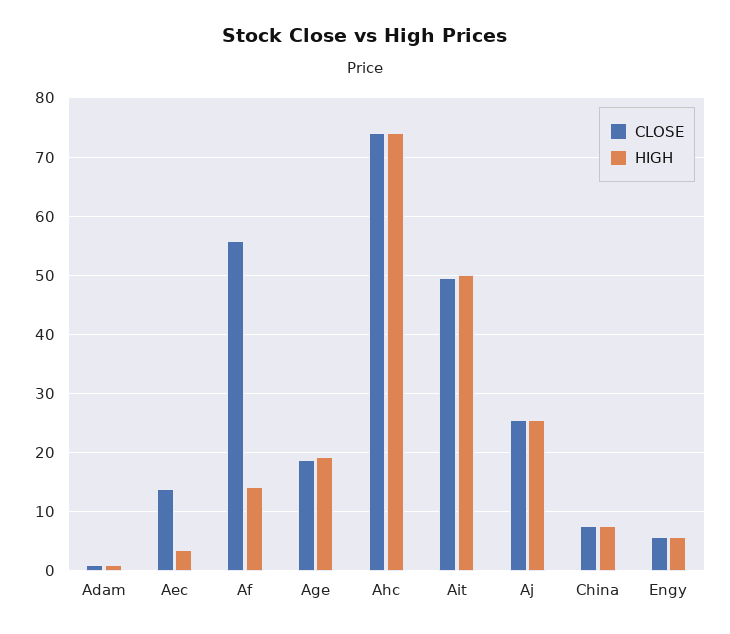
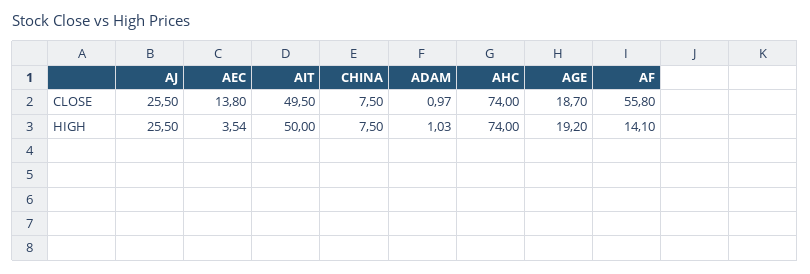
  {
    "CLOSE": {
      "Adam": 0.97,
      "Aec": 13.8,
      "Af": 55.8,
      "Age": 18.7,
      "Ahc": 74,
      "Ait": 49.5,
      "Aj": 25.5,
-     "China": 7.5,
+     "China": 7.5
-     "Engy": 6
    },
    "HIGH": {
      "Adam": 1.03,
      "Aec": 3.54,
      "Af": 14.1,
      "Age": 19.2,
      "Ahc": 74,
      "Ait": 50,
      "Aj": 25.5,
-     "China": 7.5,
+     "China": 7.5
-     "Engy": 6
    }
  }

